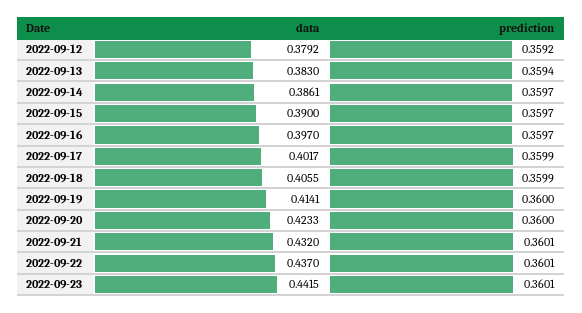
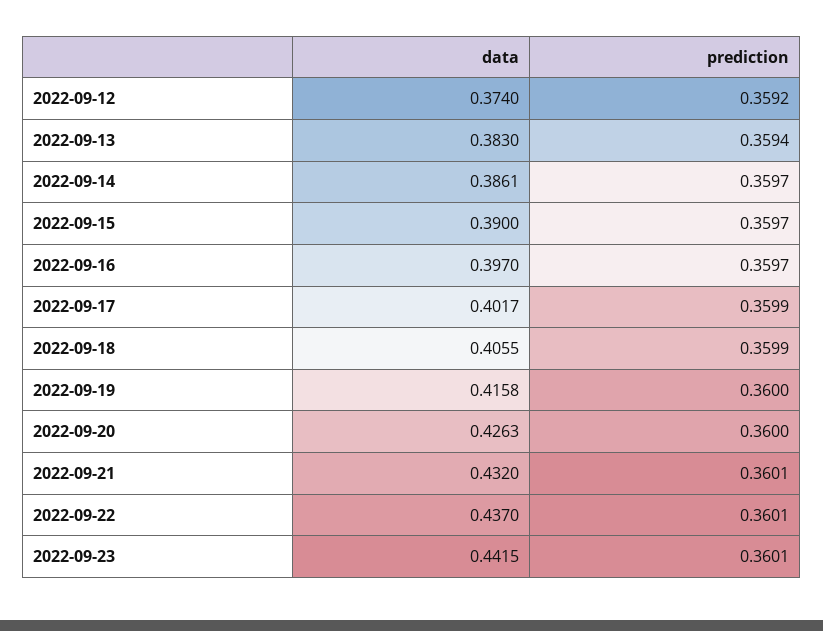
  {
    "data": {
-     "2022-09-12": 0.3792,
+     "2022-09-12": 0.374,
      "2022-09-13": 0.383,
      "2022-09-14": 0.3861,
      "2022-09-15": 0.39,
      "2022-09-16": 0.397,
      "2022-09-17": 0.4017,
      "2022-09-18": 0.4055,
-     "2022-09-19": 0.4141,
+     "2022-09-19": 0.4158,
-     "2022-09-20": 0.4233,
+     "2022-09-20": 0.4263,
      "2022-09-21": 0.432,
      "2022-09-22": 0.437,
      "2022-09-23": 0.4415
    },
    "prediction": {
      "2022-09-12": 0.3592,
      "2022-09-13": 0.3594,
      "2022-09-14": 0.3597,
      "2022-09-15": 0.3597,
      "2022-09-16": 0.3597,
      "2022-09-17": 0.3599,
      "2022-09-18": 0.3599,
      "2022-09-19": 0.36,
      "2022-09-20": 0.36,
      "2022-09-21": 0.3601,
      "2022-09-22": 0.3601,
      "2022-09-23": 0.3601
    }
  }

